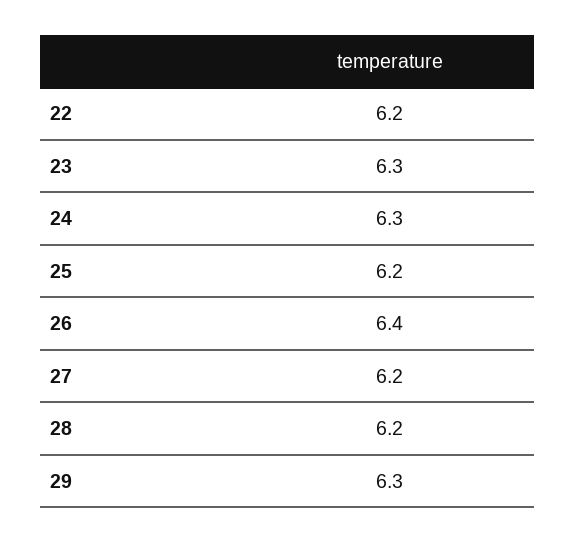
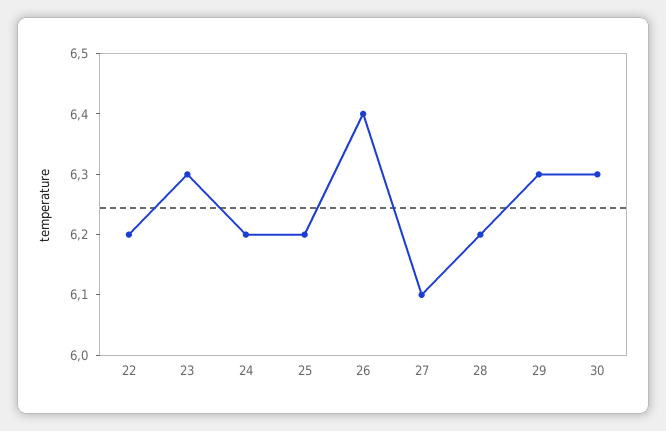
  {
    "22": 6.2,
    "23": 6.3,
-   "24": 6.3,
+   "24": 6.2,
    "25": 6.2,
    "26": 6.4,
-   "27": 6.2,
+   "27": 6.1,
    "28": 6.2,
-   "29": 6.3
+   "29": 6.3,
+   "30": 6.3
  }

